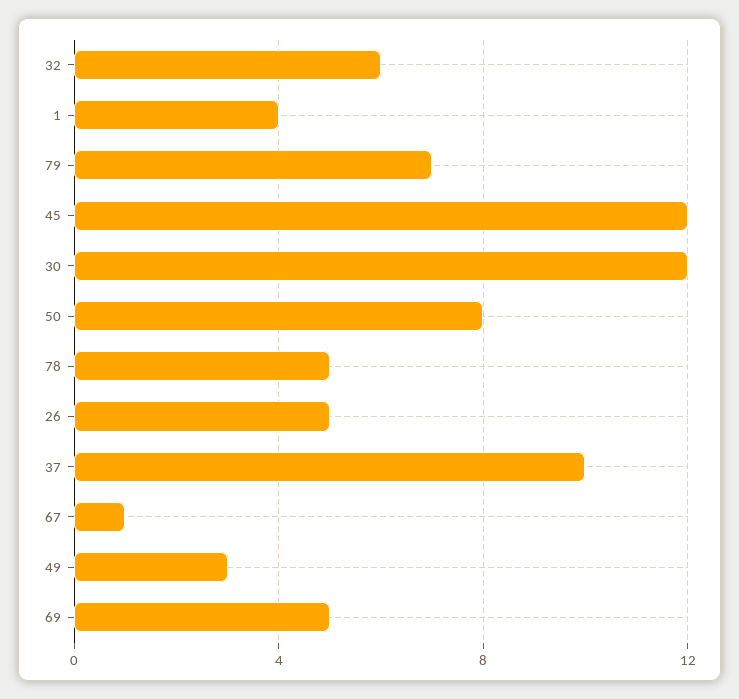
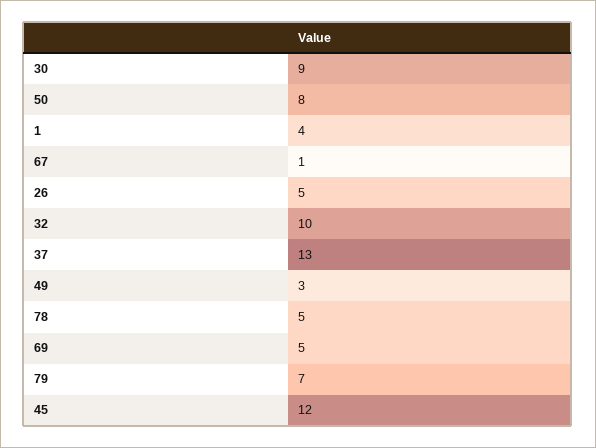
  {
-   "32": 6,
+   "32": 10,
    "1": 4,
    "79": 7,
    "45": 12,
-   "30": 12,
+   "30": 9,
    "50": 8,
    "78": 5,
    "26": 5,
-   "37": 10,
+   "37": 13,
    "67": 1,
    "49": 3,
    "69": 5
  }

